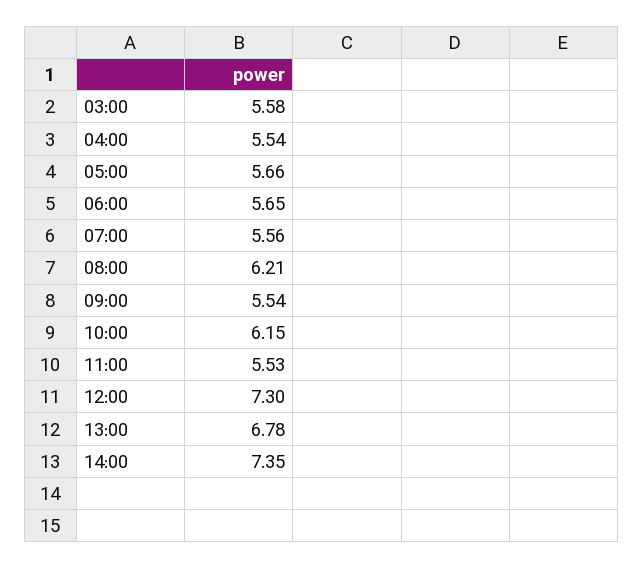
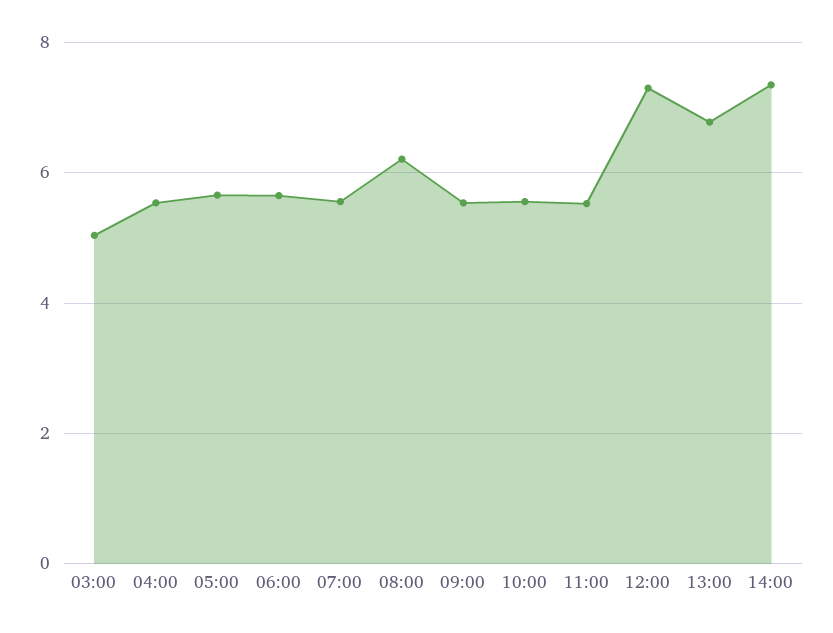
  {
-   "03:00": 5.58,
+   "03:00": 5,
    "04:00": 5.54,
    "05:00": 5.66,
    "06:00": 5.65,
    "07:00": 5.56,
    "08:00": 6.21,
    "09:00": 5.54,
-   "10:00": 6.15,
+   "10:00": 5.6,
    "11:00": 5.53,
    "12:00": 7.3,
    "13:00": 6.78,
    "14:00": 7.35
  }

